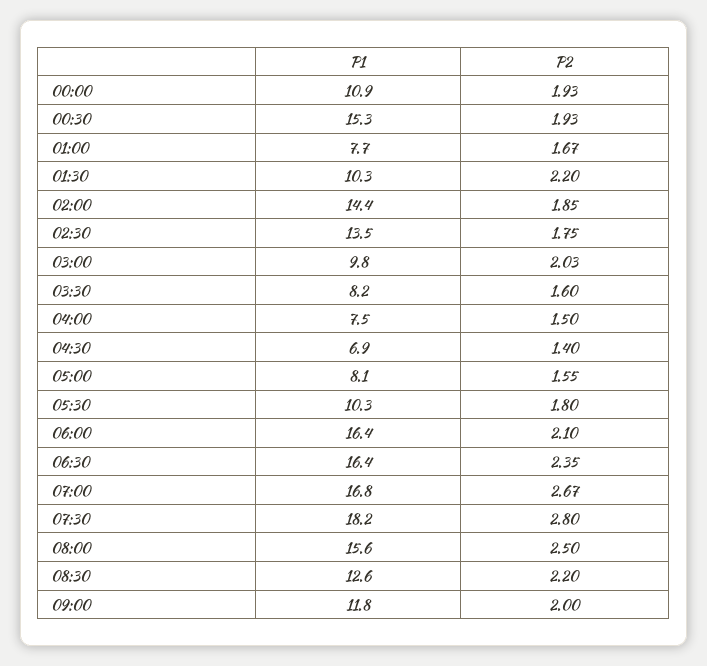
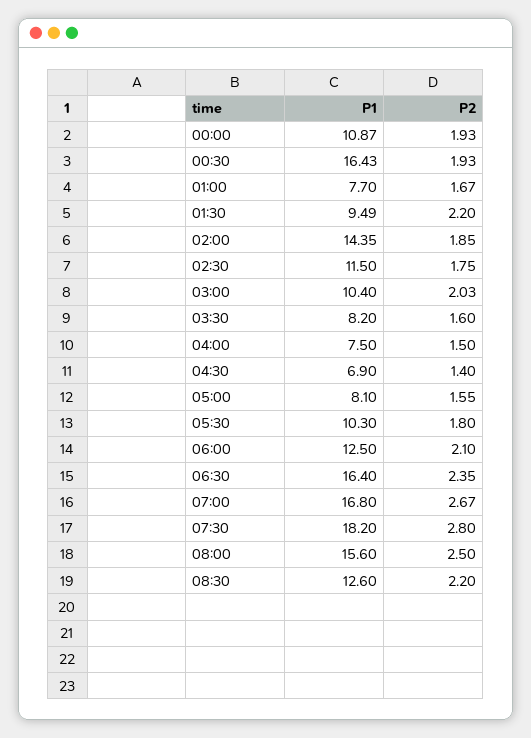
  {
    "P1": {
      "00:00": 10.87,
-     "00:30": 15.3,
+     "00:30": 16.43,
      "01:00": 7.7,
-     "01:30": 10.3,
+     "01:30": 9.49,
      "02:00": 14.35,
-     "02:30": 13.5,
+     "02:30": 11.5,
-     "03:00": 9.8,
+     "03:00": 10.4,
      "03:30": 8.2,
      "04:00": 7.5,
      "04:30": 6.9,
      "05:00": 8.1,
      "05:30": 10.3,
-     "06:00": 16.4,
+     "06:00": 12.5,
      "06:30": 16.4,
      "07:00": 16.8,
      "07:30": 18.2,
      "08:00": 15.6,
-     "08:30": 12.6,
+     "08:30": 12.6
-     "09:00": 11.8
    },
    "P2": {
      "00:00": 1.93,
      "00:30": 1.93,
      "01:00": 1.67,
      "01:30": 2.2,
      "02:00": 1.85,
      "02:30": 1.75,
      "03:00": 2.03,
      "03:30": 1.6,
      "04:00": 1.5,
      "04:30": 1.4,
      "05:00": 1.55,
      "05:30": 1.8,
      "06:00": 2.1,
      "06:30": 2.35,
      "07:00": 2.67,
      "07:30": 2.8,
      "08:00": 2.5,
-     "08:30": 2.2,
+     "08:30": 2.2
-     "09:00": 2
    }
  }

